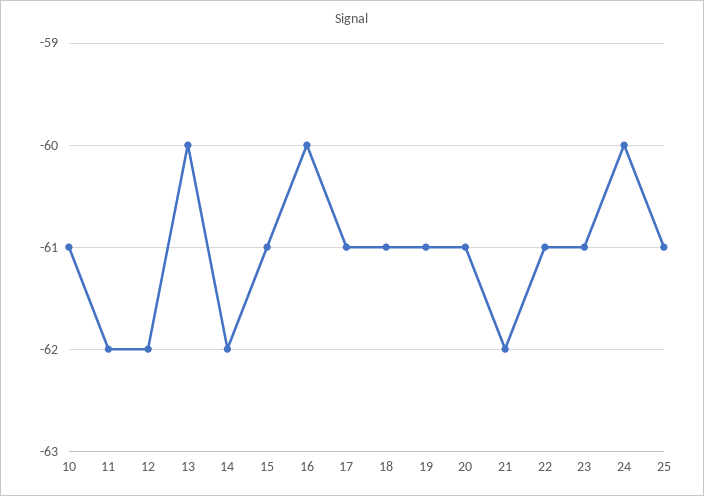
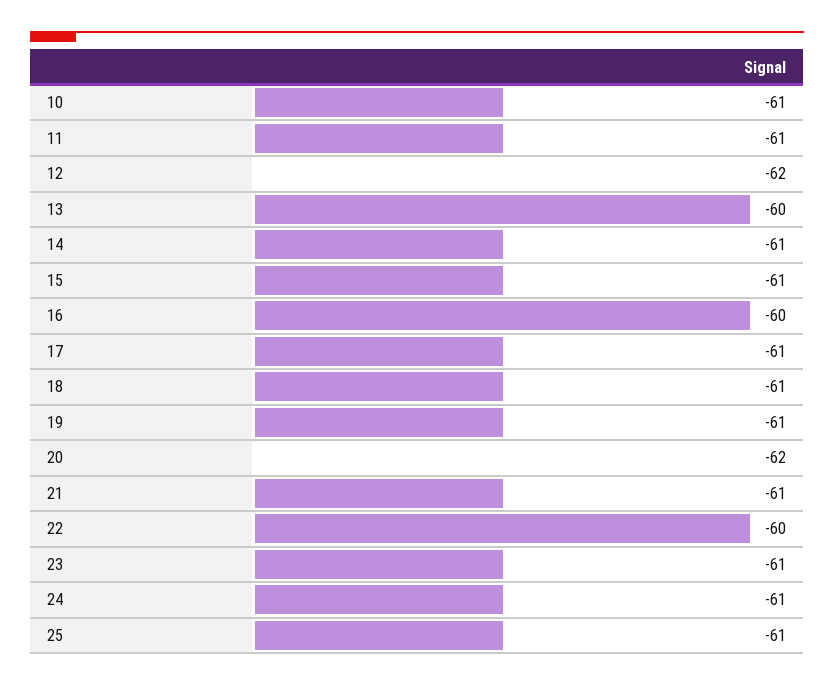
  {
    "10": -61,
-   "11": -62,
+   "11": -61,
    "12": -62,
    "13": -60,
-   "14": -62,
+   "14": -61,
    "15": -61,
    "16": -60,
    "17": -61,
    "18": -61,
    "19": -61,
-   "20": -61,
+   "20": -62,
-   "21": -62,
+   "21": -61,
-   "22": -61,
+   "22": -60,
    "23": -61,
-   "24": -60,
+   "24": -61,
    "25": -61
  }

